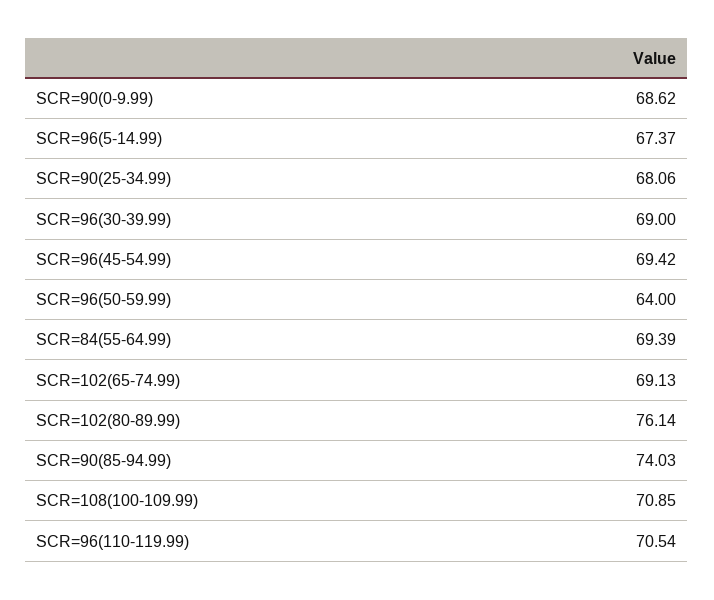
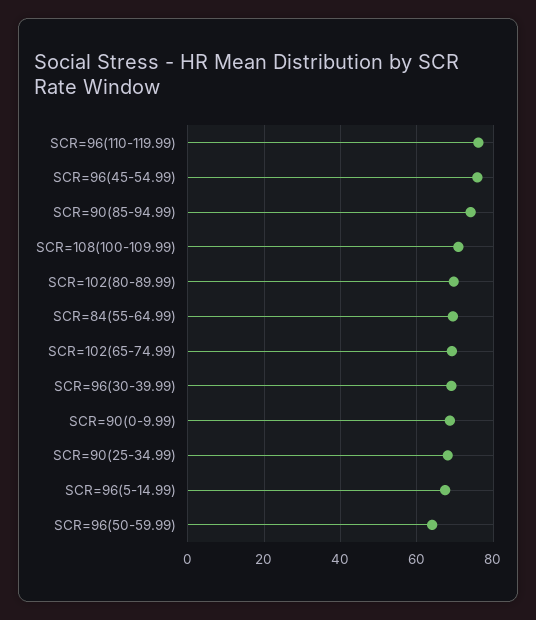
  {
    "SCR=90(0-9.99)": 68.62,
    "SCR=96(5-14.99)": 67.37,
    "SCR=90(25-34.99)": 68.06,
    "SCR=96(30-39.99)": 69,
-   "SCR=96(45-54.99)": 69.42,
+   "SCR=96(45-54.99)": 76,
    "SCR=96(50-59.99)": 64,
    "SCR=84(55-64.99)": 69.39,
    "SCR=102(65-74.99)": 69.13,
-   "SCR=102(80-89.99)": 76.14,
+   "SCR=102(80-89.99)": 70,
    "SCR=90(85-94.99)": 74.03,
    "SCR=108(100-109.99)": 70.85,
-   "SCR=96(110-119.99)": 70.54
+   "SCR=96(110-119.99)": 76
  }

